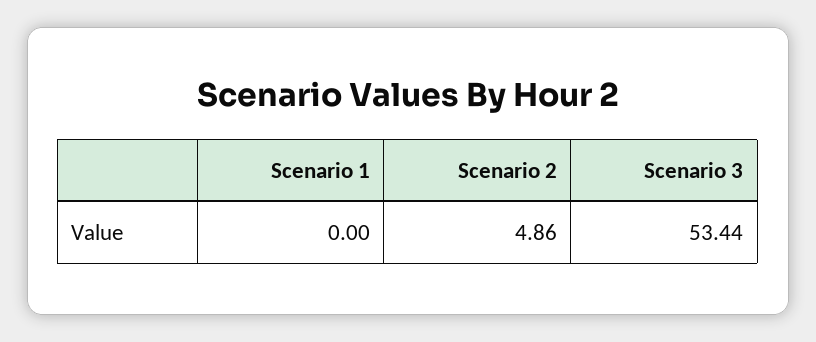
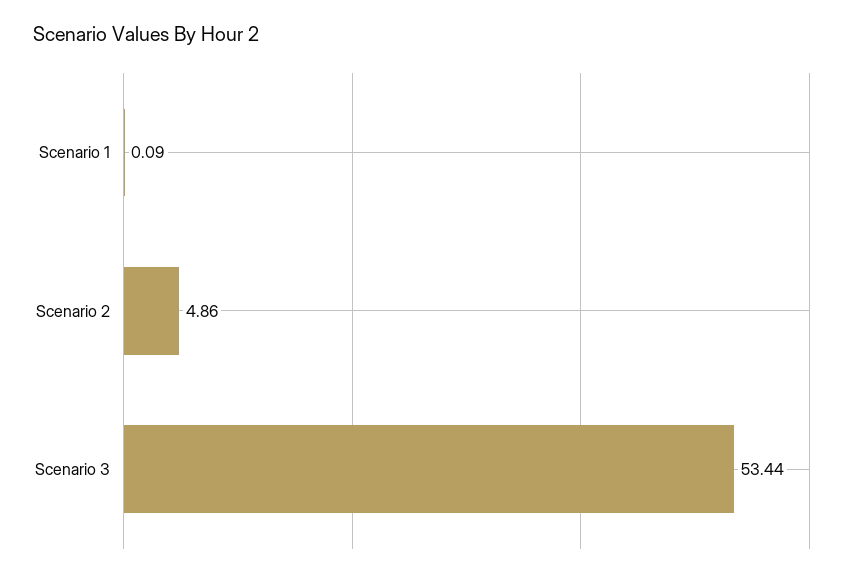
  {
-   "Scenario 1": 0,
+   "Scenario 1": 0.09,
    "Scenario 2": 4.86,
    "Scenario 3": 53.44
  }

